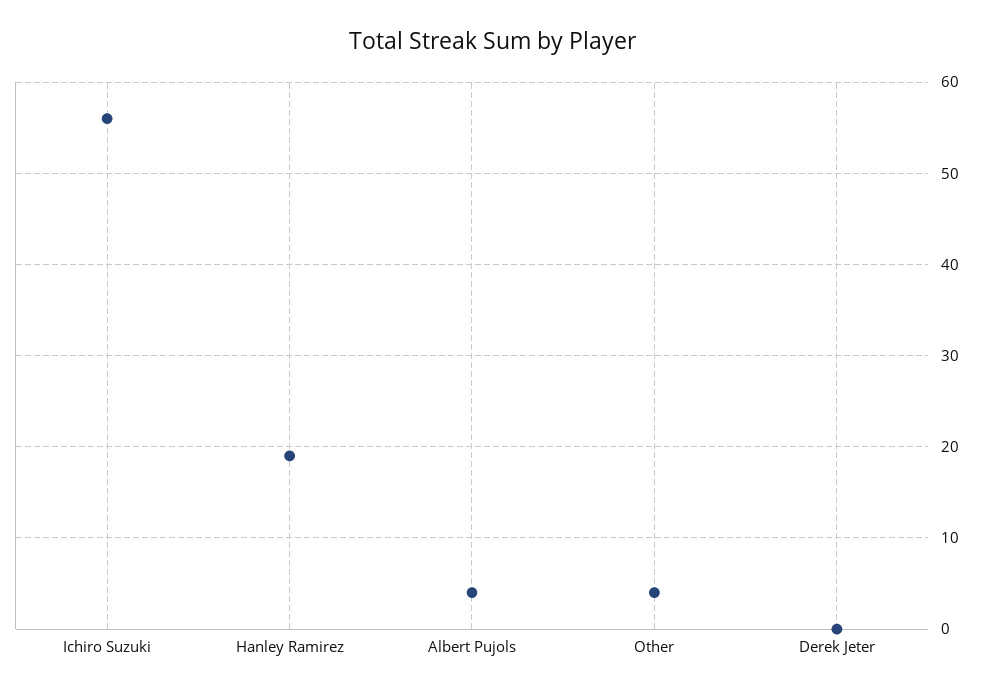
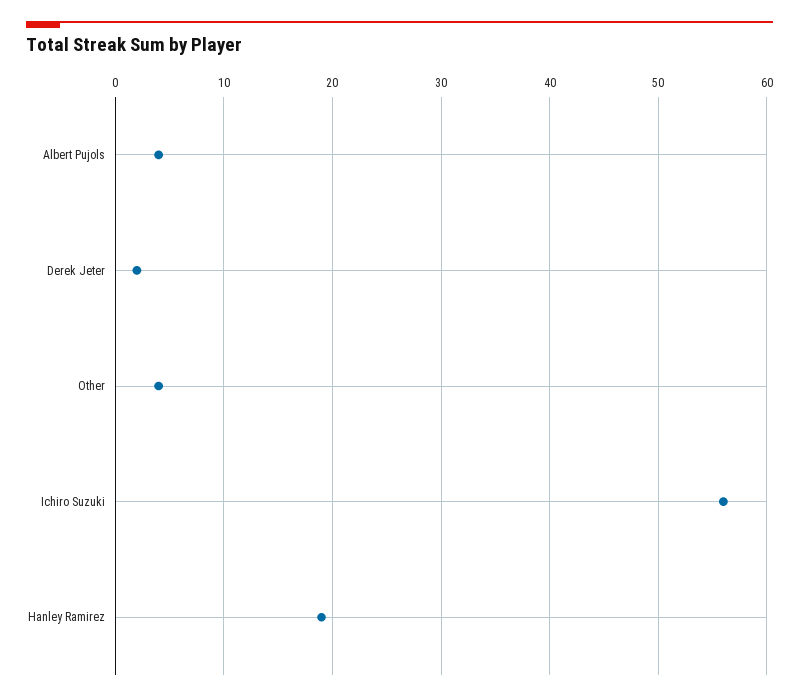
  {
    "Ichiro Suzuki": 56,
    "Hanley Ramirez": 19,
    "Albert Pujols": 4,
    "Other": 4,
-   "Derek Jeter": 0
+   "Derek Jeter": 2
  }

